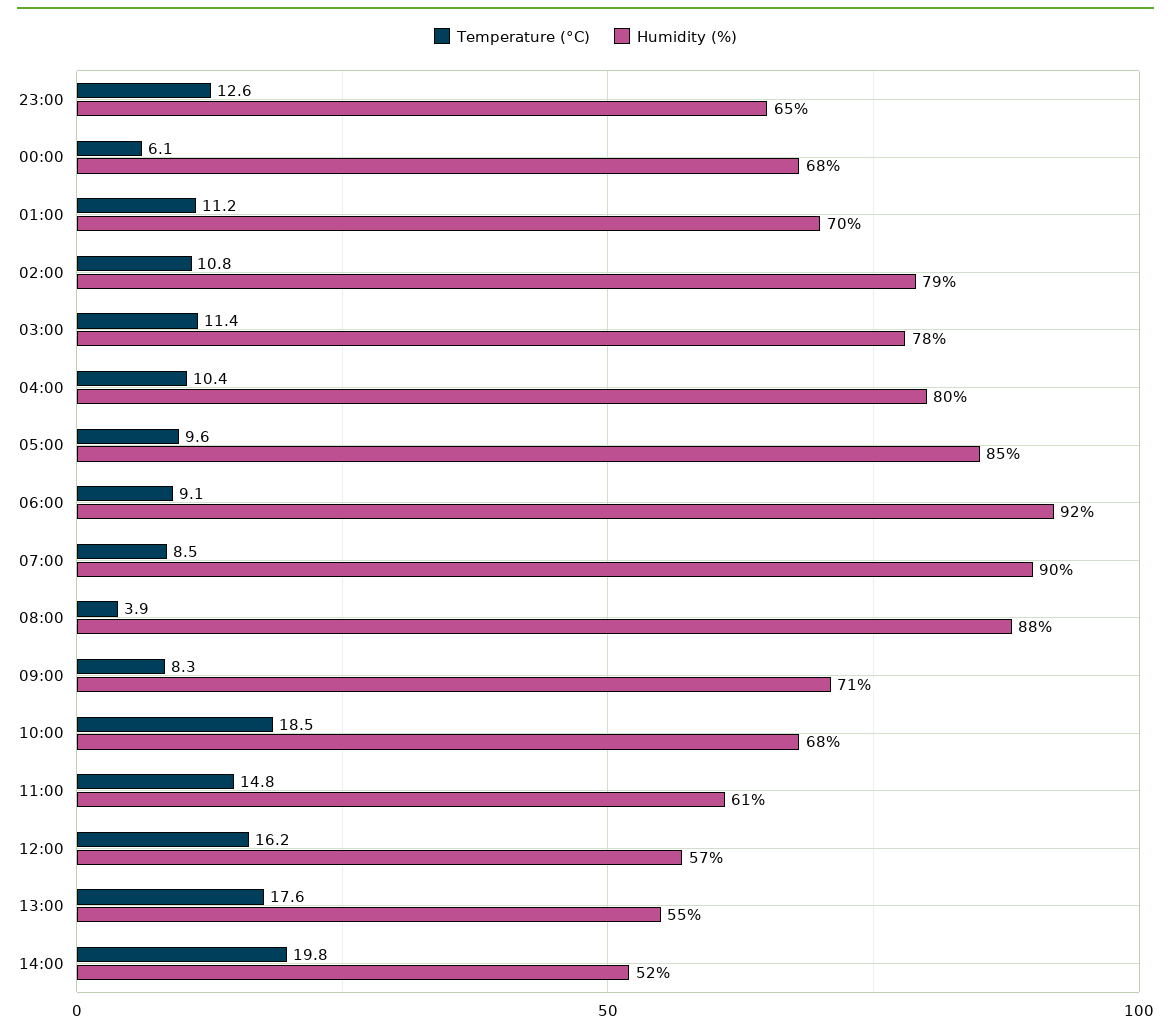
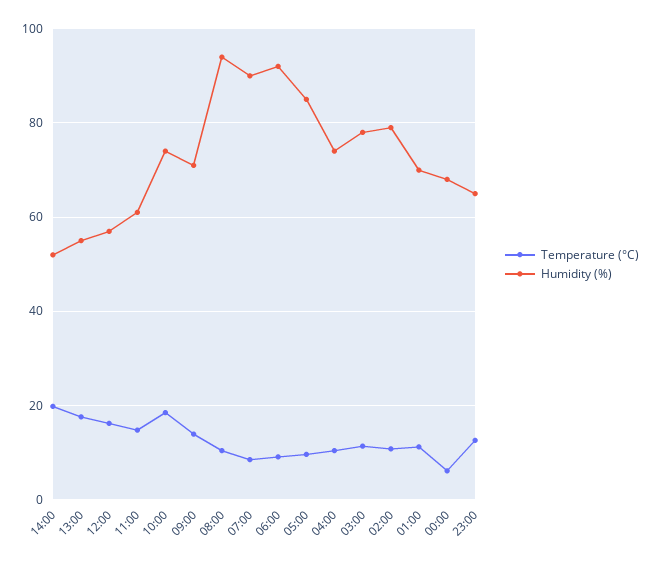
  {
    "Temperature (°C)": {
      "23:00": 12.6,
      "00:00": 6.1,
      "01:00": 11.2,
      "02:00": 10.8,
      "03:00": 11.4,
      "04:00": 10.4,
      "05:00": 9.6,
      "06:00": 9.1,
      "07:00": 8.5,
-     "08:00": 3.9,
+     "08:00": 10,
-     "09:00": 8.3,
+     "09:00": 14,
      "10:00": 18.5,
      "11:00": 14.8,
      "12:00": 16.2,
      "13:00": 17.6,
      "14:00": 19.8
    },
    "Humidity (%)": {
      "23:00": 65,
      "00:00": 68,
      "01:00": 70,
      "02:00": 79,
      "03:00": 78,
-     "04:00": 80,
+     "04:00": 74,
      "05:00": 85,
      "06:00": 92,
      "07:00": 90,
-     "08:00": 88,
+     "08:00": 94,
      "09:00": 71,
-     "10:00": 68,
+     "10:00": 74,
      "11:00": 61,
      "12:00": 57,
      "13:00": 55,
      "14:00": 52
    }
  }

